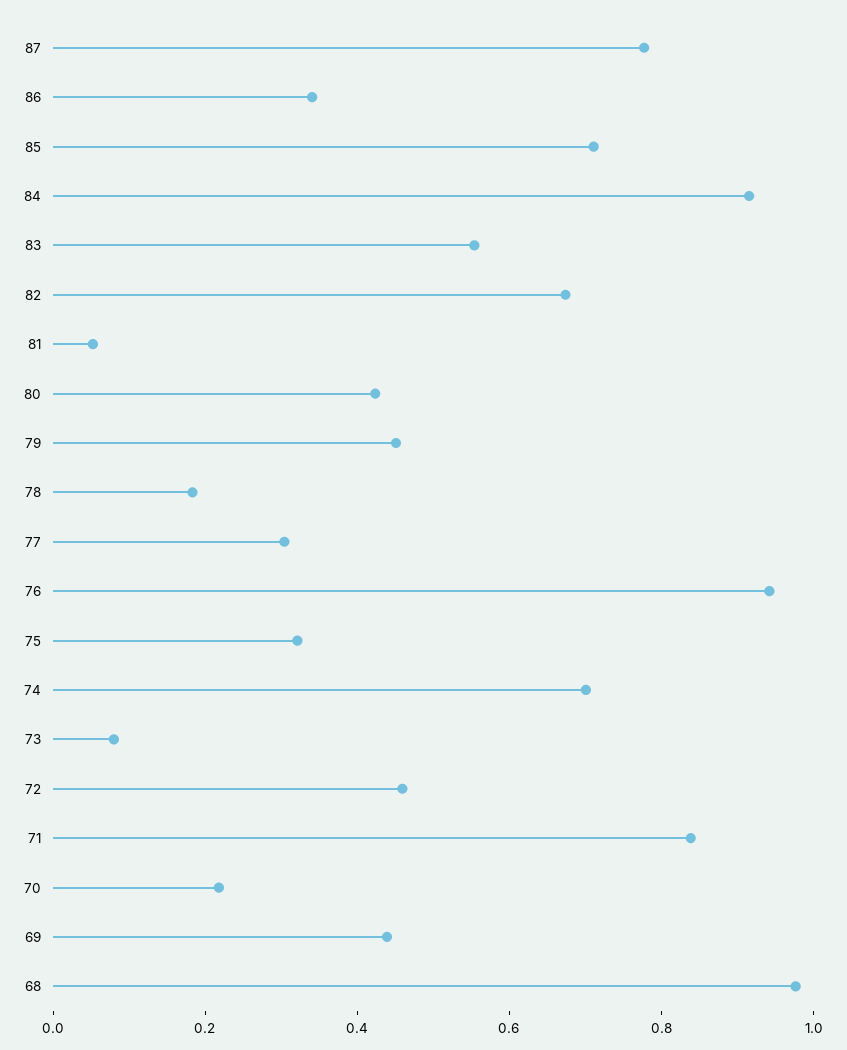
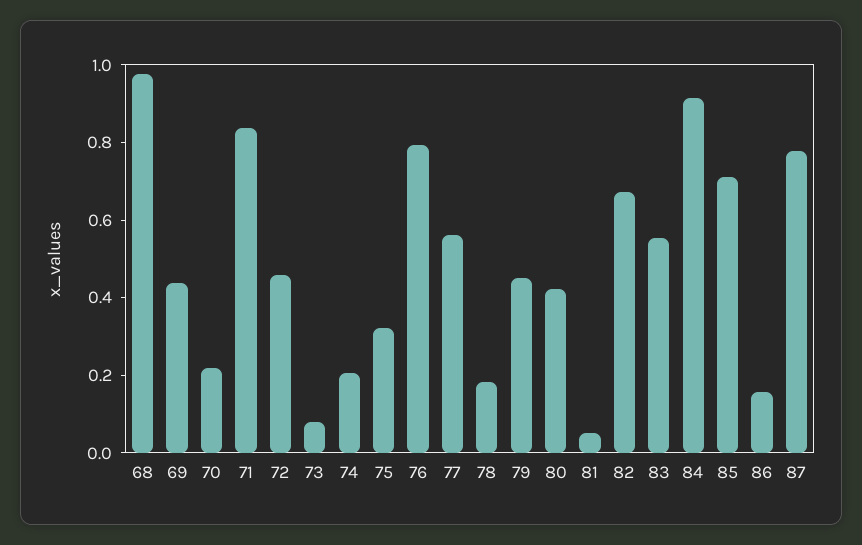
  {
    "87": 0.8,
-   "86": 0.35,
+   "86": 0.15,
    "85": 0.7,
    "84": 0.9,
    "83": 0.55,
    "82": 0.65,
    "81": 0.05,
    "80": 0.4,
    "79": 0.45,
    "78": 0.2,
-   "77": 0.3,
+   "77": 0.55,
-   "76": 0.95,
+   "76": 0.8,
    "75": 0.3,
-   "74": 0.7,
+   "74": 0.2,
    "73": 0.1,
    "72": 0.45,
    "71": 0.85,
    "70": 0.2,
    "69": 0.45,
    "68": 1
  }

